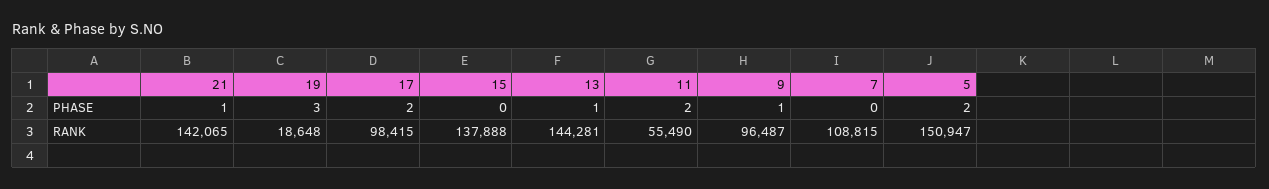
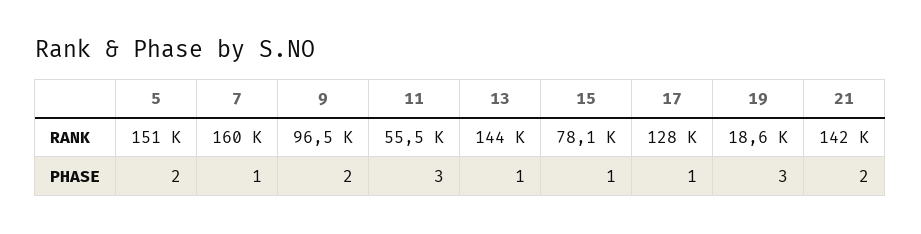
  {
    "21": {
-     "PHASE": 1,
+     "PHASE": 2,
      "RANK": 142065
    },
    "19": {
      "PHASE": 3,
      "RANK": 18648
    },
    "17": {
-     "PHASE": 2,
+     "PHASE": 1,
-     "RANK": 98415
+     "RANK": 128000
    },
    "15": {
-     "PHASE": 0,
+     "PHASE": 1,
-     "RANK": 137888
+     "RANK": 78100
    },
    "13": {
      "PHASE": 1,
      "RANK": 144281
    },
    "11": {
-     "PHASE": 2,
+     "PHASE": 3,
      "RANK": 55490
    },
    "9": {
-     "PHASE": 1,
+     "PHASE": 2,
      "RANK": 96487
    },
    "7": {
-     "PHASE": 0,
+     "PHASE": 1,
-     "RANK": 108815
+     "RANK": 160000
    },
    "5": {
      "PHASE": 2,
      "RANK": 150947
    }
  }

